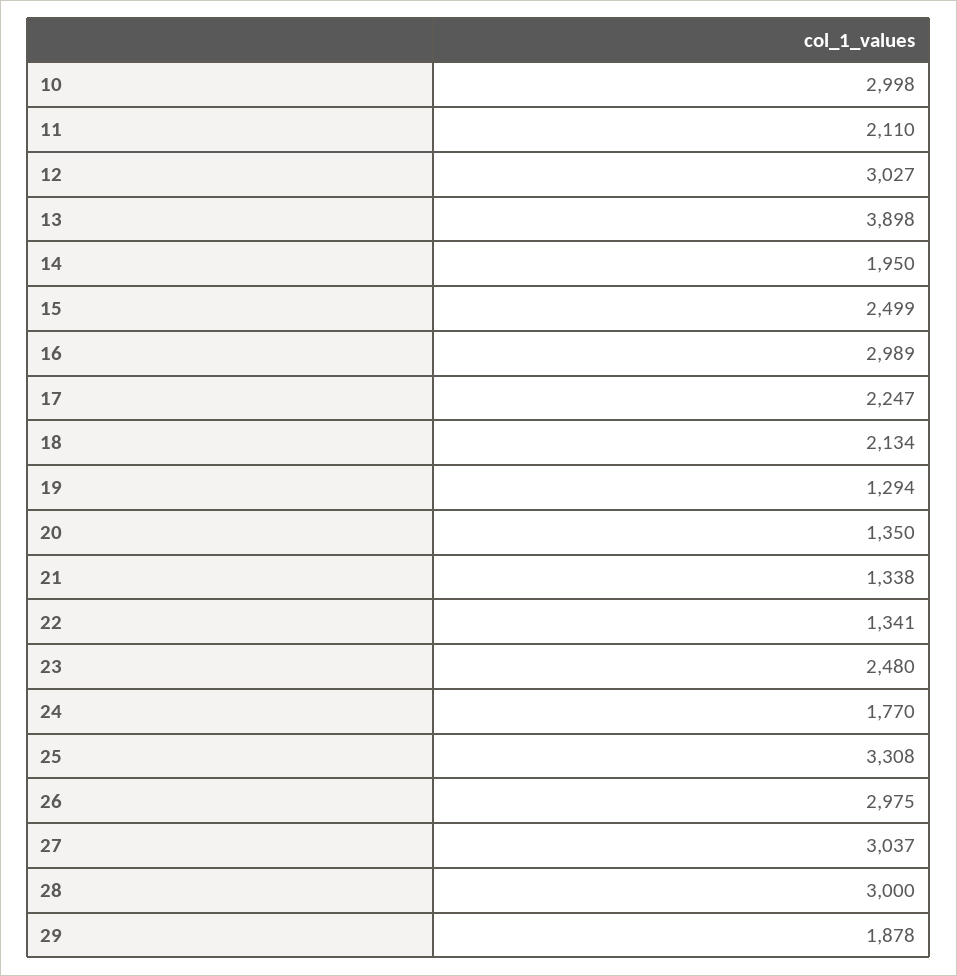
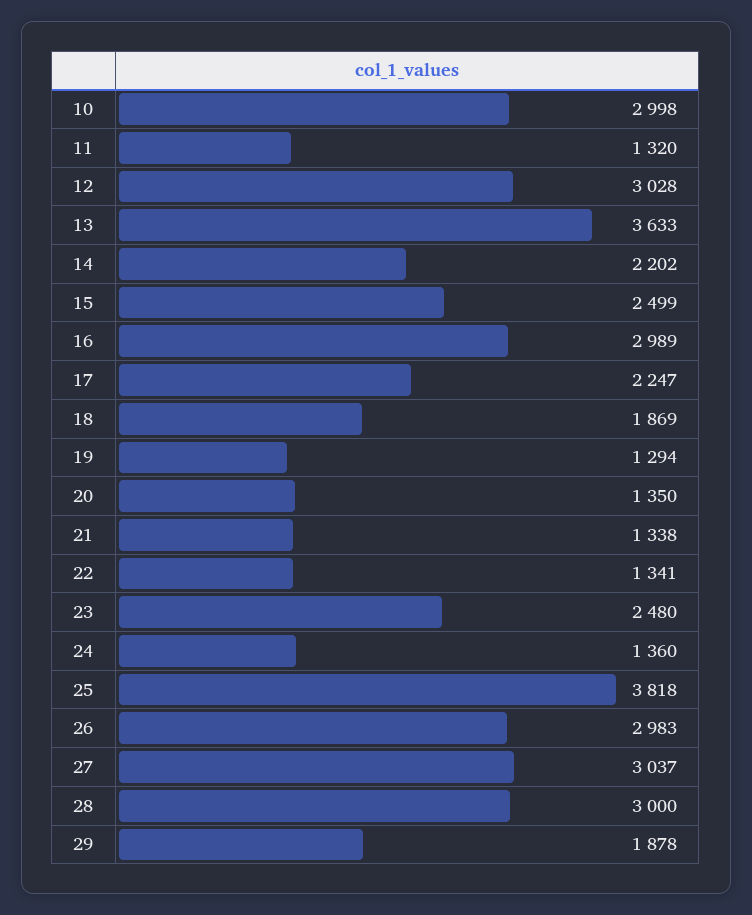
  {
    "10": 2998,
-   "11": 2110,
+   "11": 1320,
-   "12": 3027,
+   "12": 3028,
-   "13": 3898,
+   "13": 3633,
-   "14": 1950,
+   "14": 2202,
    "15": 2499,
    "16": 2989,
    "17": 2247,
-   "18": 2134,
+   "18": 1869,
    "19": 1294,
    "20": 1350,
    "21": 1338,
    "22": 1341,
    "23": 2480,
-   "24": 1770,
+   "24": 1360,
-   "25": 3308,
+   "25": 3818,
-   "26": 2975,
+   "26": 2983,
    "27": 3037,
    "28": 3000,
    "29": 1878
  }

